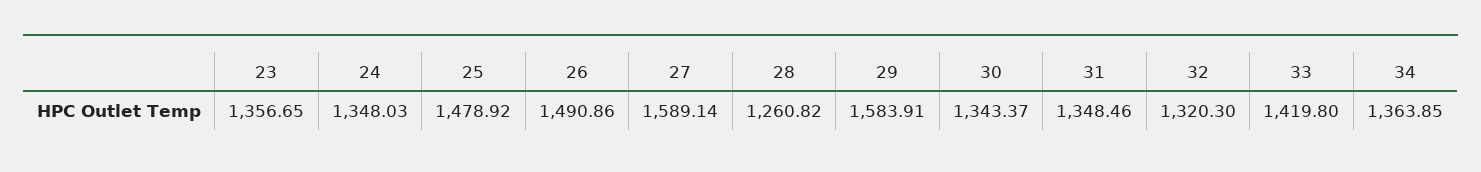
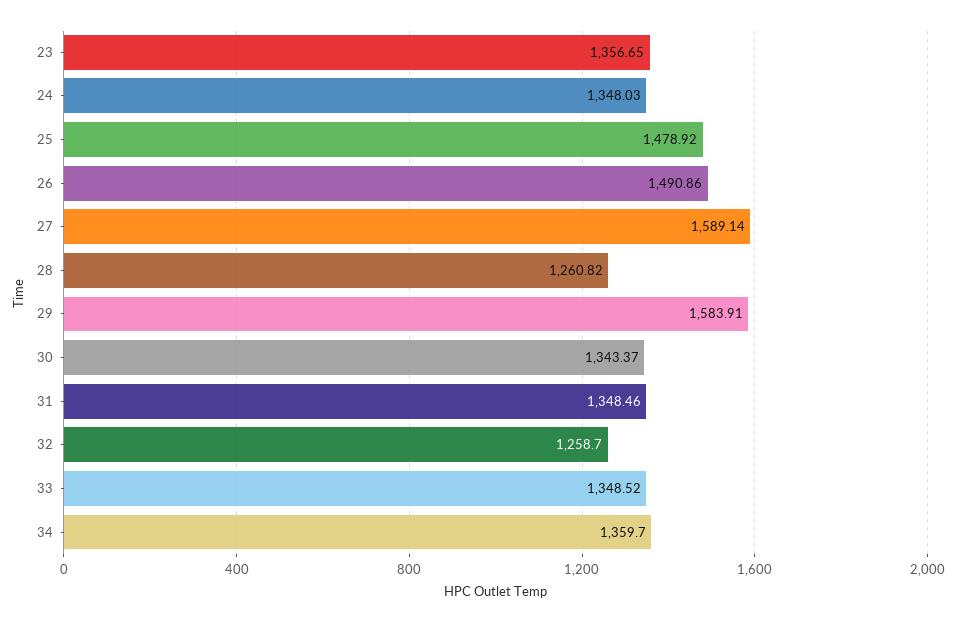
  {
    "23": 1356.65,
    "24": 1348.03,
    "25": 1478.92,
    "26": 1490.86,
    "27": 1589.14,
    "28": 1260.82,
    "29": 1583.91,
    "30": 1343.37,
    "31": 1348.46,
-   "32": 1320.3,
+   "32": 1258.7,
-   "33": 1419.8,
+   "33": 1348.52,
-   "34": 1363.85
+   "34": 1359.7
  }

